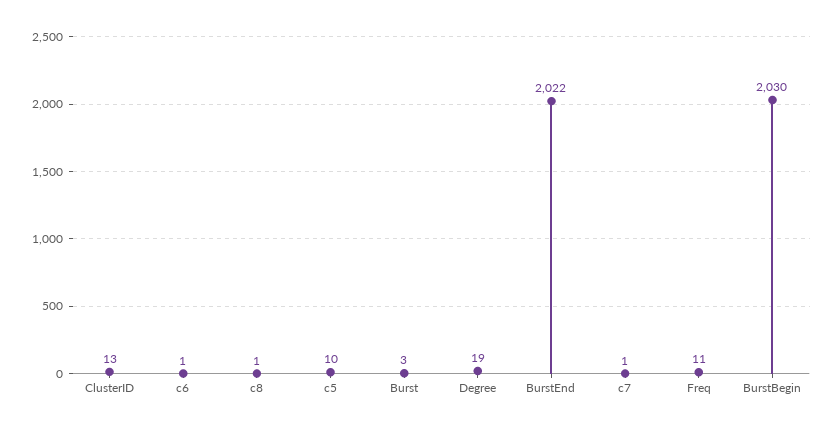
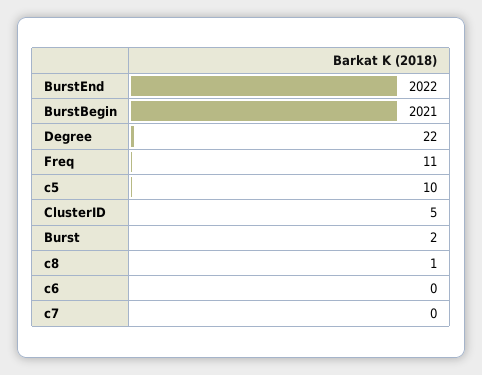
  {
-   "ClusterID": 13,
+   "ClusterID": 5,
-   "c6": 1,
+   "c6": 0,
    "c8": 1,
    "c5": 10,
-   "Burst": 3,
+   "Burst": 2,
-   "Degree": 19,
+   "Degree": 22,
    "BurstEnd": 2022,
-   "c7": 1,
+   "c7": 0,
    "Freq": 11,
-   "BurstBegin": 2030
+   "BurstBegin": 2021
  }

